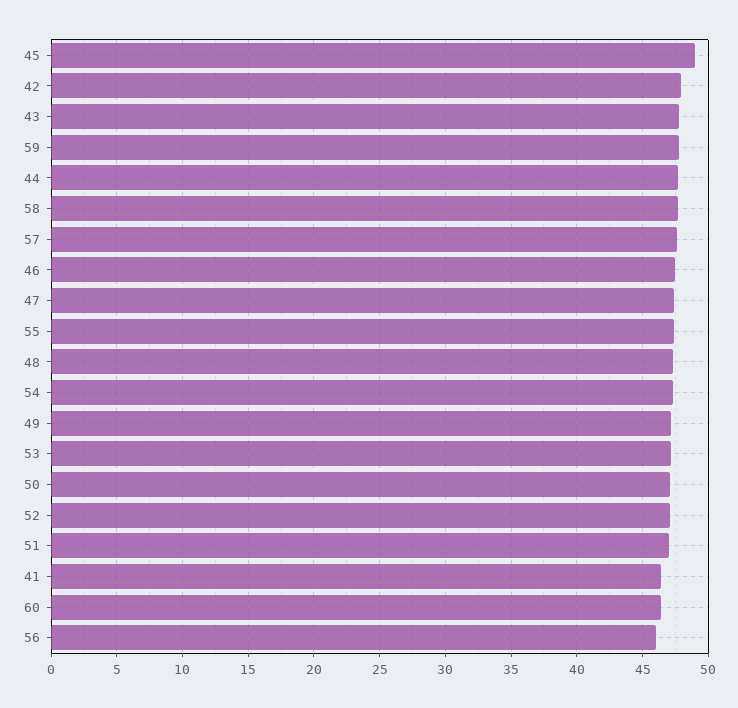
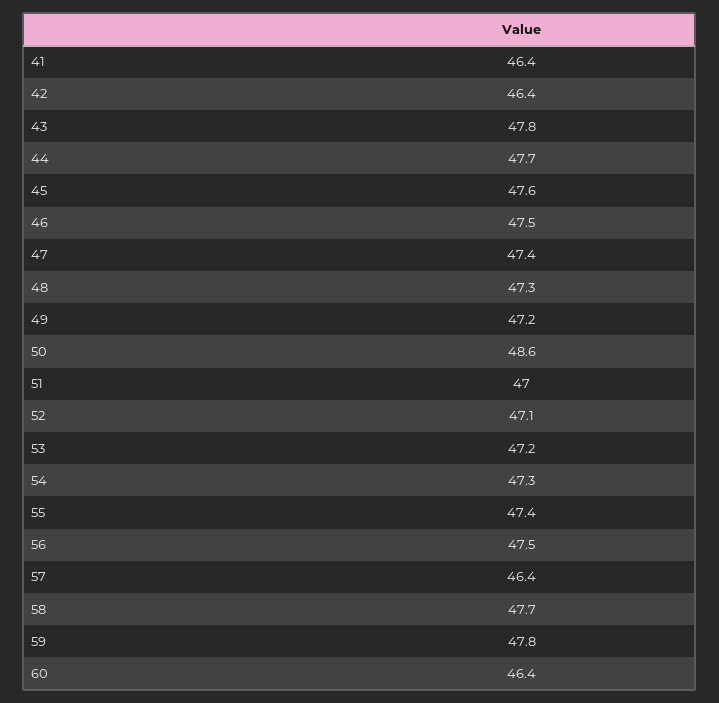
  {
-   "45": 49,
+   "45": 47.6,
-   "42": 48,
+   "42": 46.4,
    "43": 47.8,
    "59": 47.8,
    "44": 47.7,
    "58": 47.7,
-   "57": 47.5,
+   "57": 46.4,
    "46": 47.5,
    "47": 47.4,
    "55": 47.4,
    "48": 47.3,
    "54": 47.3,
    "49": 47.2,
    "53": 47.2,
-   "50": 47,
+   "50": 48.6,
    "52": 47.1,
    "51": 47,
    "41": 46.4,
    "60": 46.4,
-   "56": 46
+   "56": 47.5
  }

